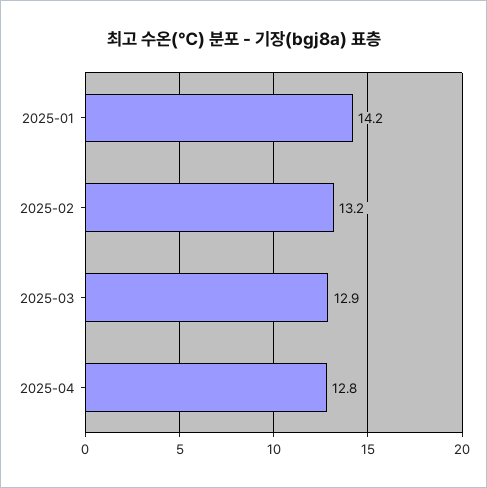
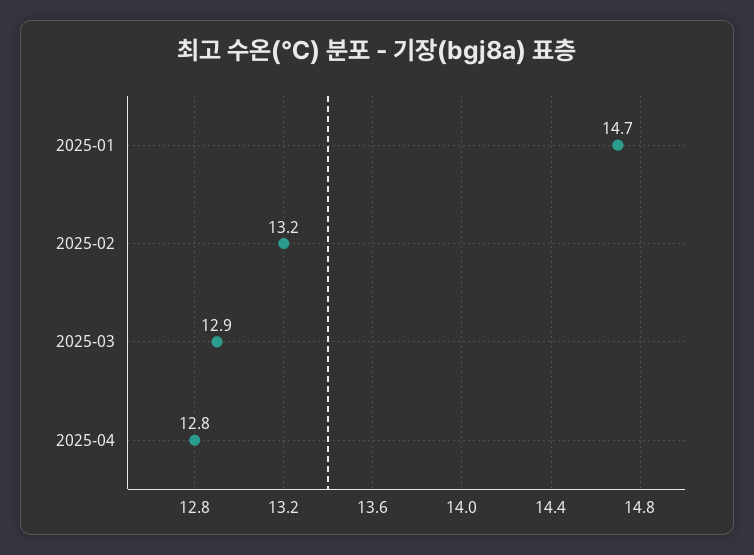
  {
-   "2025-01": 14.2,
+   "2025-01": 14.7,
    "2025-02": 13.2,
    "2025-03": 12.9,
    "2025-04": 12.8
  }

